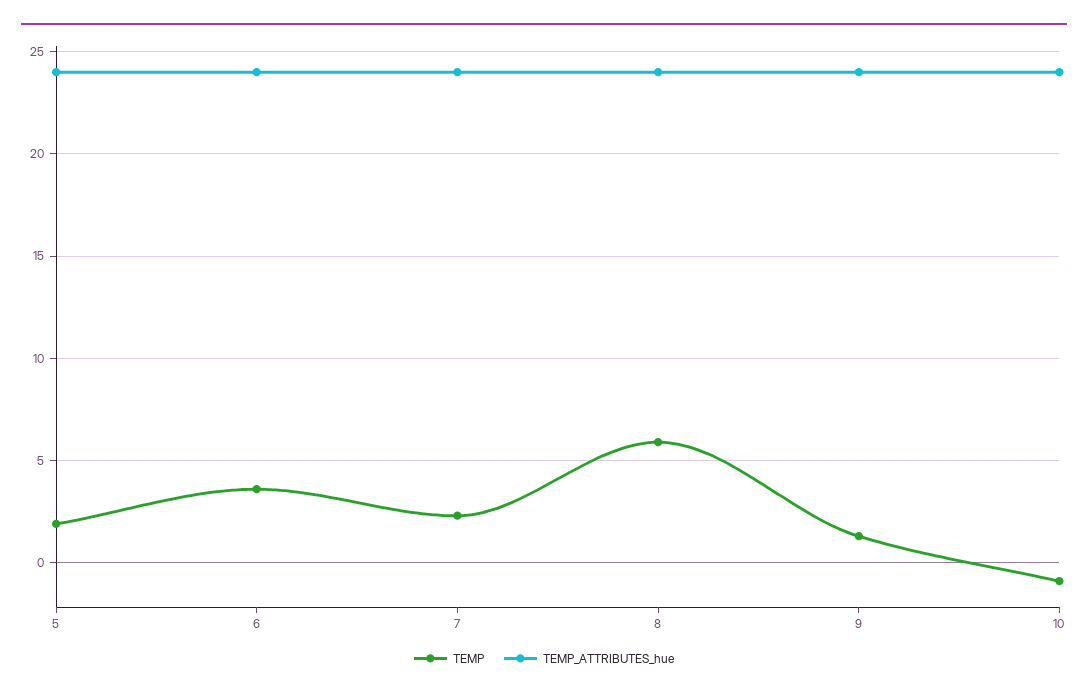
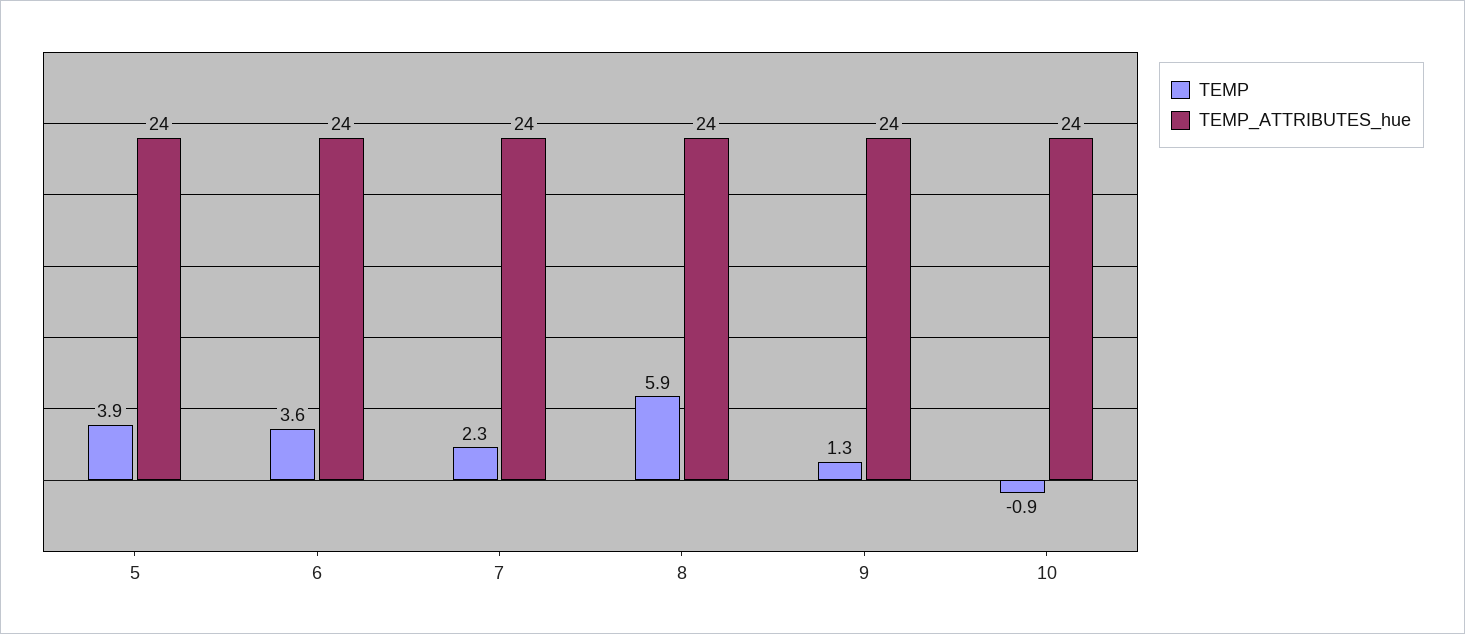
  {
    "TEMP": {
-     "5": 2,
+     "5": 3.9,
      "6": 3.6,
      "7": 2.3,
      "8": 5.9,
      "9": 1.3,
      "10": -0.9
    },
    "TEMP_ATTRIBUTES_hue": {
      "5": 24,
      "6": 24,
      "7": 24,
      "8": 24,
      "9": 24,
      "10": 24
    }
  }

